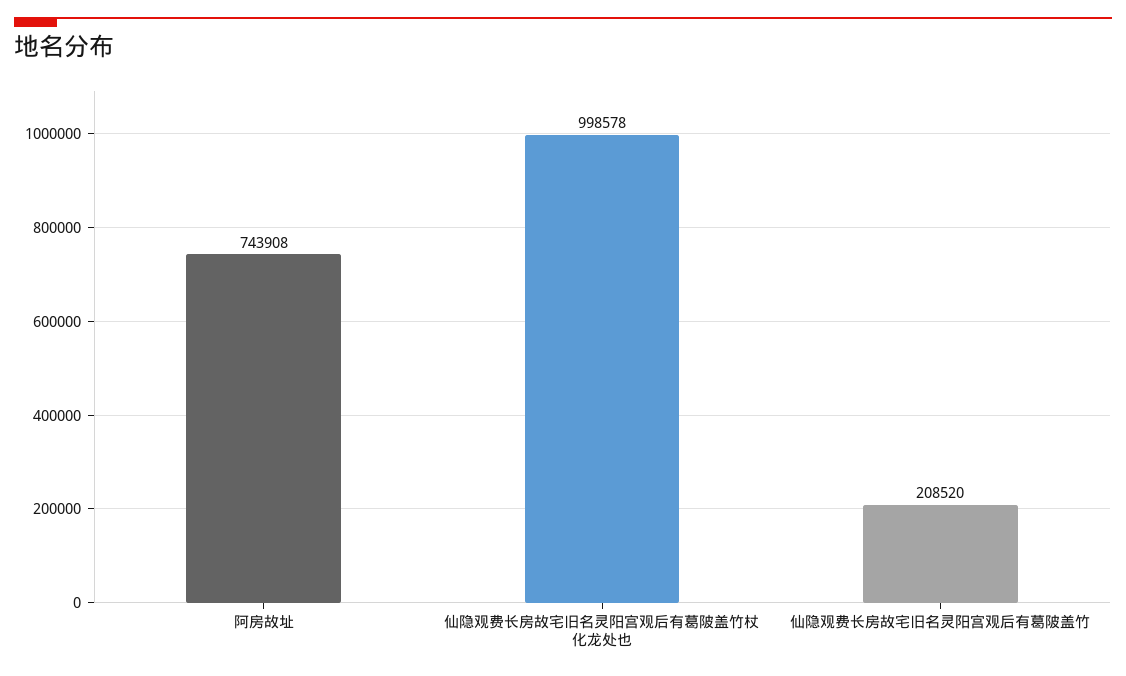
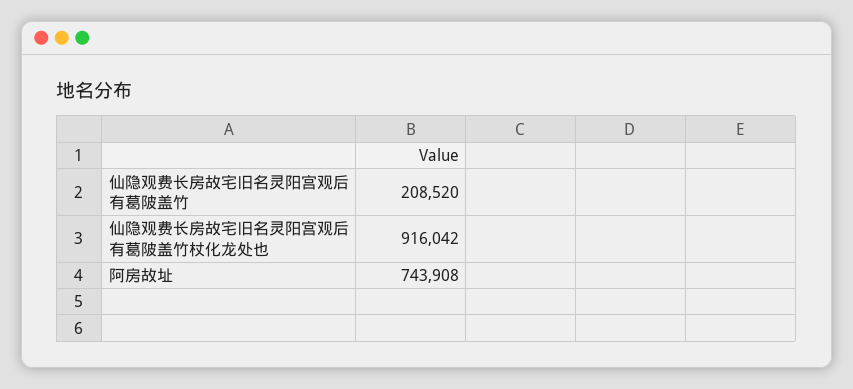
  {
    "阿房故址": 743908,
-   "仙隐观费长房故宅旧名灵阳宫观后有葛陂盖竹杖化龙处也": 998578,
+   "仙隐观费长房故宅旧名灵阳宫观后有葛陂盖竹杖化龙处也": 916042,
    "仙隐观费长房故宅旧名灵阳宫观后有葛陂盖竹": 208520
  }

